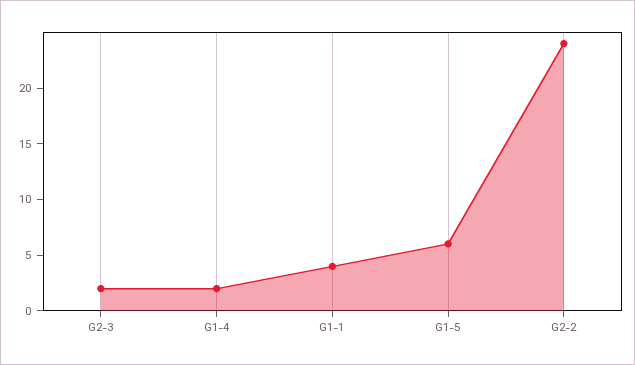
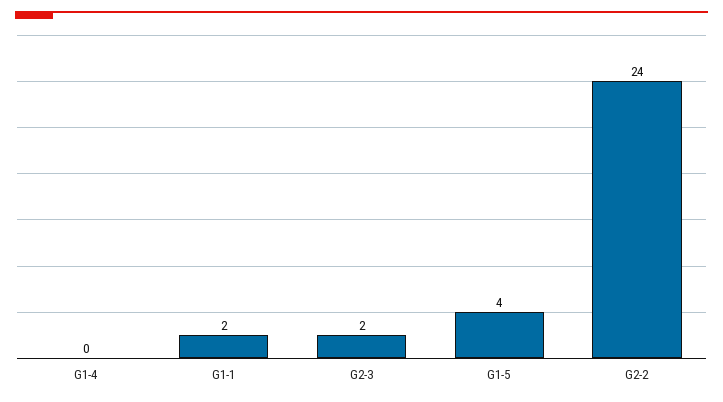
  {
    "G2-3": 2,
-   "G1-4": 2,
+   "G1-4": 0,
-   "G1-1": 4,
+   "G1-1": 2,
-   "G1-5": 6,
+   "G1-5": 4,
    "G2-2": 24
  }

